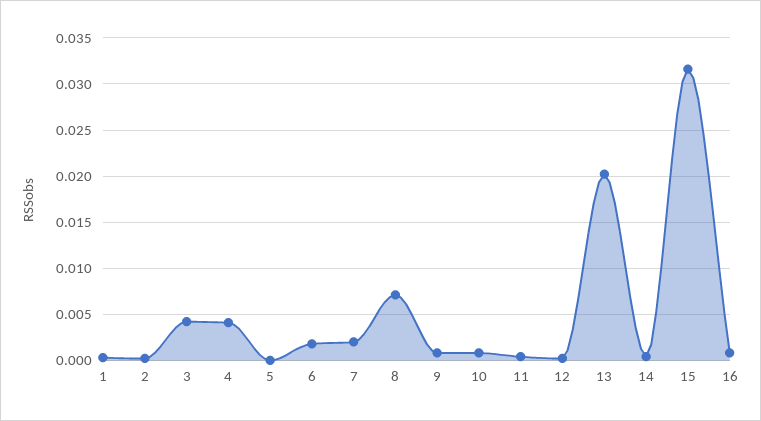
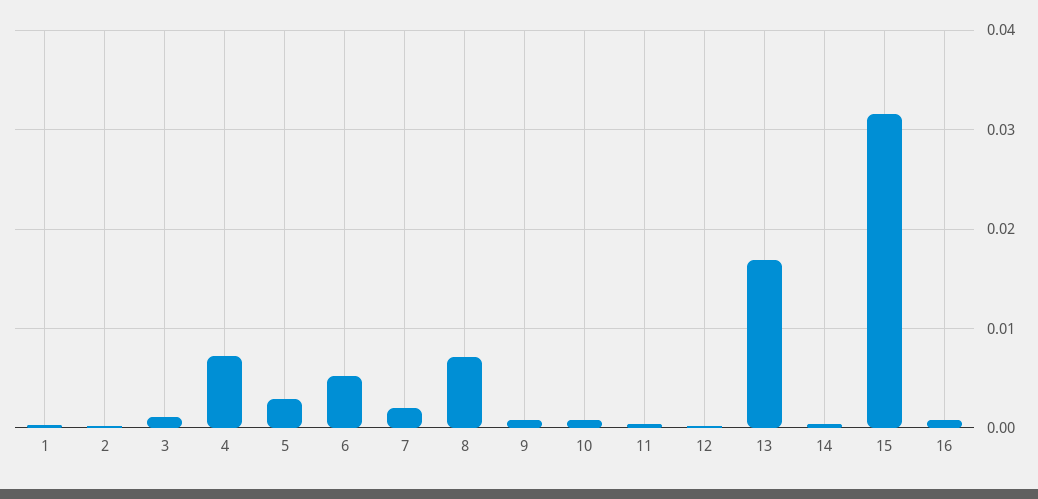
  {
    "1": 0,
    "2": 0,
-   "3": 0.004,
+   "3": 0.001,
-   "4": 0.004,
+   "4": 0.007,
-   "5": 0,
+   "5": 0.003,
-   "6": 0.002,
+   "6": 0.005,
    "7": 0.002,
    "8": 0.007,
    "9": 0.001,
    "10": 0.001,
    "11": 0,
    "12": 0,
-   "13": 0.02,
+   "13": 0.017,
    "14": 0,
    "15": 0.032,
    "16": 0.001
  }

